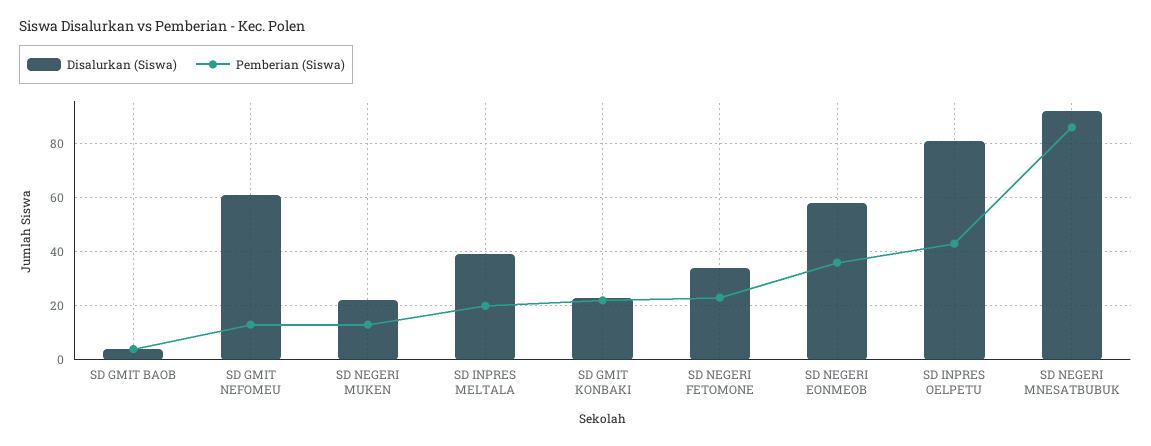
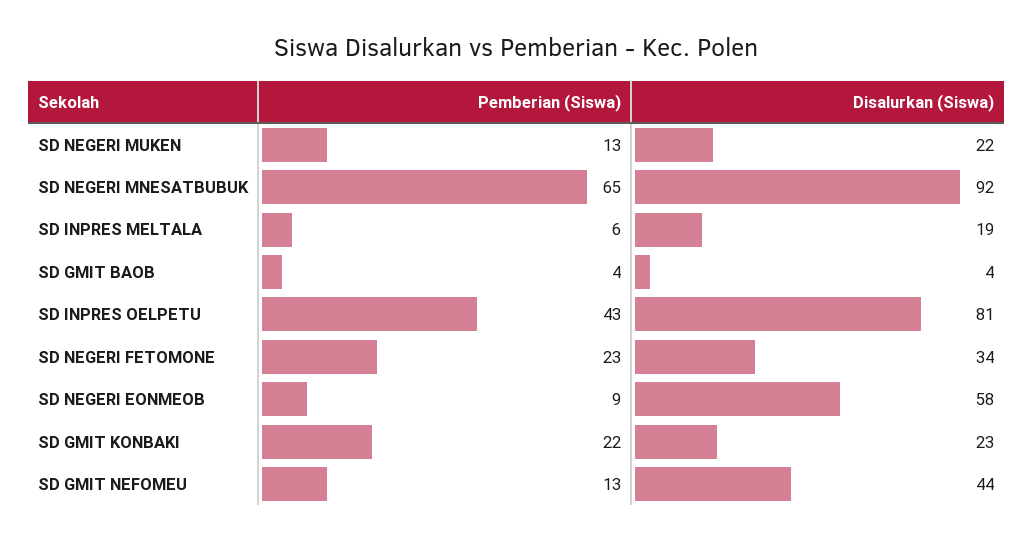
  {
    "Disalurkan (Siswa)": {
      "SD GMIT BAOB": 4,
-     "SD GMIT NEFOMEU": 60,
+     "SD GMIT NEFOMEU": 44,
      "SD NEGERI MUKEN": 22,
-     "SD INPRES MELTALA": 40,
+     "SD INPRES MELTALA": 19,
      "SD GMIT KONBAKI": 23,
      "SD NEGERI FETOMONE": 34,
      "SD NEGERI EONMEOB": 58,
      "SD INPRES OELPETU": 81,
      "SD NEGERI MNESATBUBUK": 92
    },
    "Pemberian (Siswa)": {
      "SD GMIT BAOB": 4,
      "SD GMIT NEFOMEU": 13,
      "SD NEGERI MUKEN": 13,
-     "SD INPRES MELTALA": 20,
+     "SD INPRES MELTALA": 6,
      "SD GMIT KONBAKI": 22,
      "SD NEGERI FETOMONE": 23,
-     "SD NEGERI EONMEOB": 35,
+     "SD NEGERI EONMEOB": 9,
      "SD INPRES OELPETU": 43,
-     "SD NEGERI MNESATBUBUK": 85
+     "SD NEGERI MNESATBUBUK": 65
    }
  }

